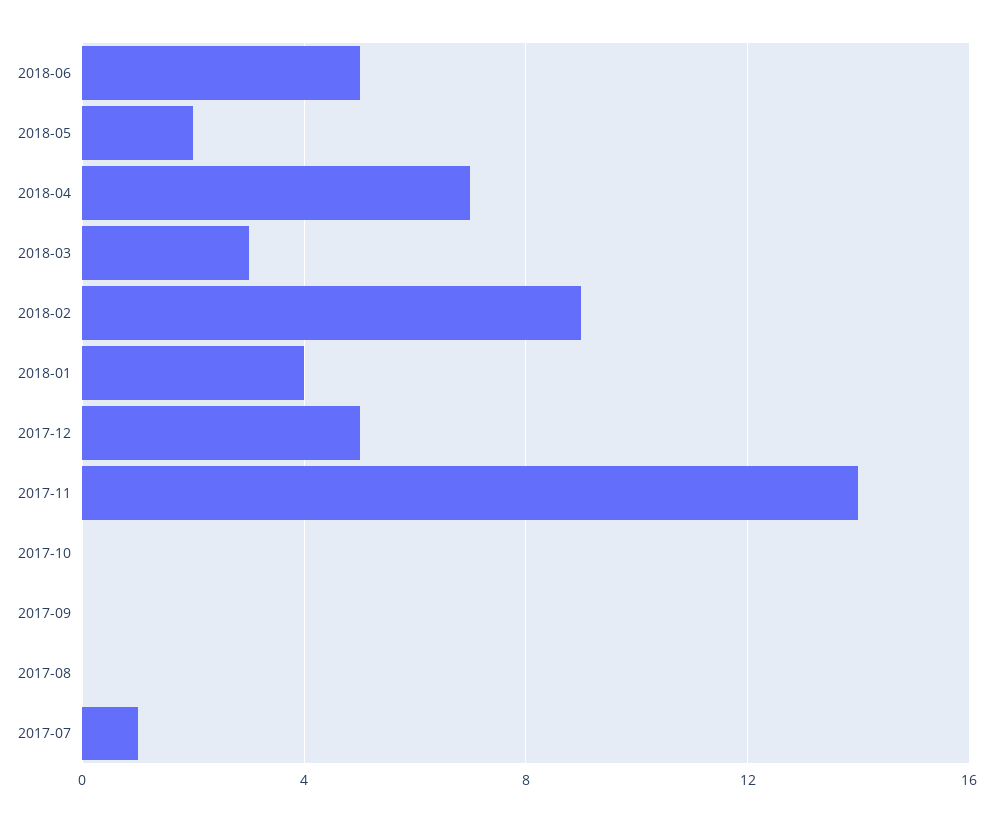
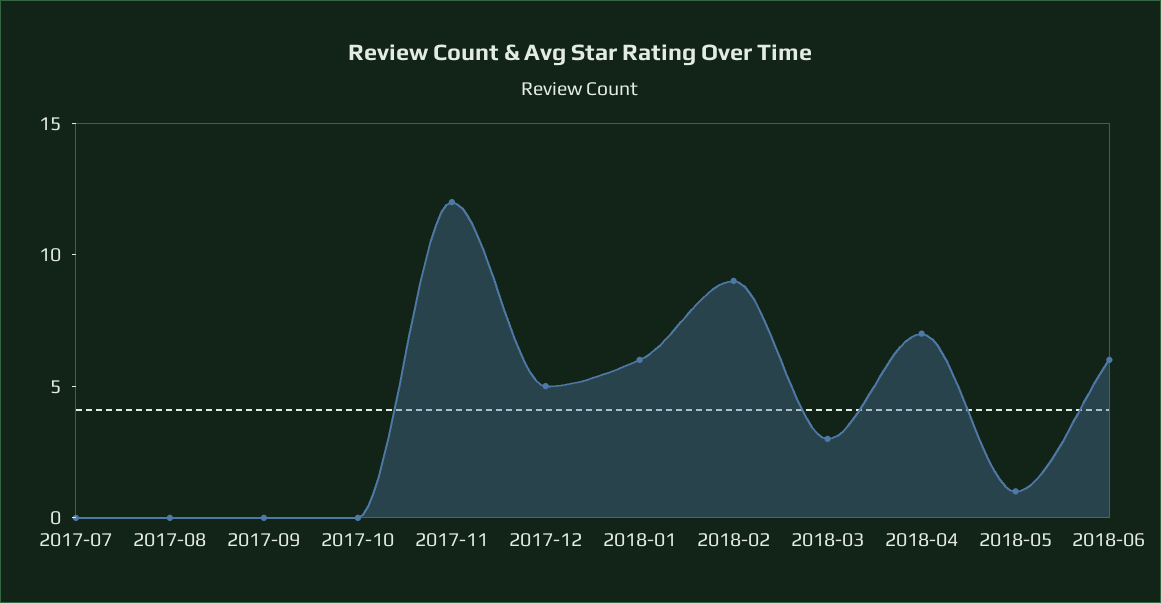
  {
-   "2018-06": 5,
+   "2018-06": 6,
-   "2018-05": 2,
+   "2018-05": 1,
    "2018-04": 7,
    "2018-03": 3,
    "2018-02": 9,
-   "2018-01": 4,
+   "2018-01": 6,
    "2017-12": 5,
-   "2017-11": 14,
+   "2017-11": 12,
    "2017-10": 0,
    "2017-09": 0,
    "2017-08": 0,
-   "2017-07": 1
+   "2017-07": 0
  }

